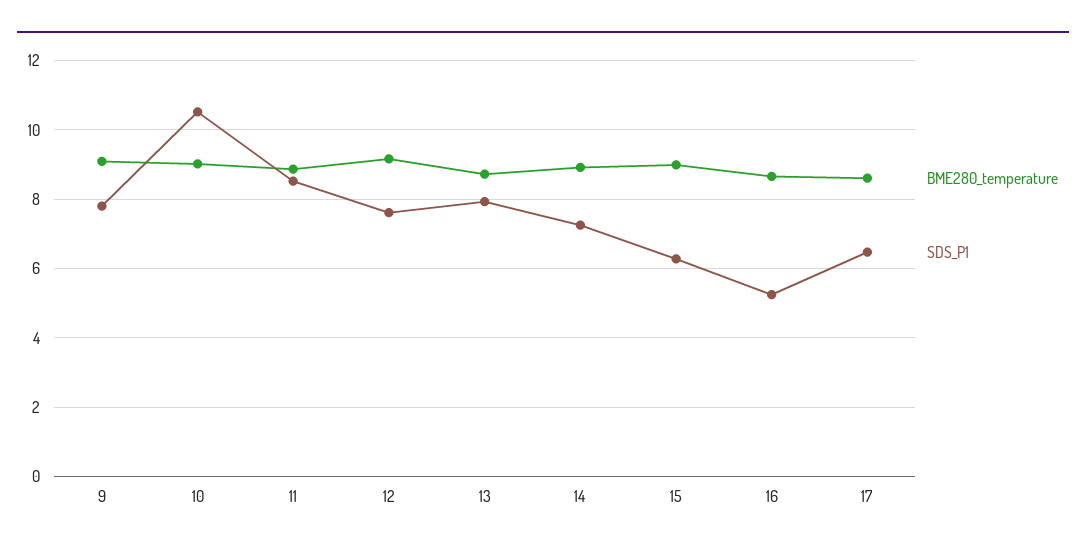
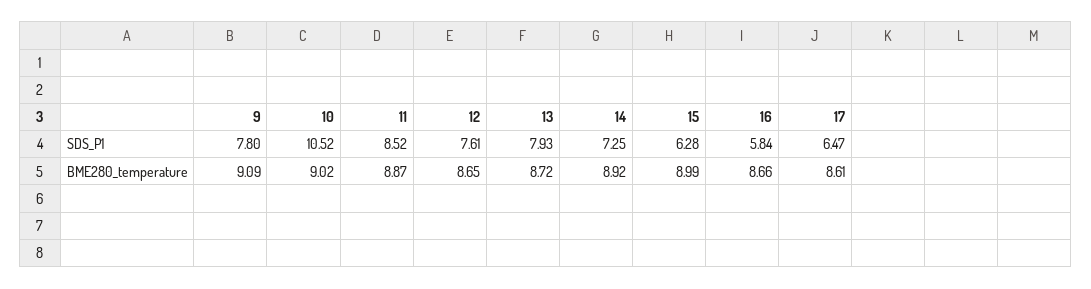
  {
    "BME280_temperature": {
      "9": 9.09,
      "10": 9.02,
      "11": 8.87,
-     "12": 9.2,
+     "12": 8.65,
      "13": 8.72,
      "14": 8.92,
      "15": 8.99,
      "16": 8.66,
      "17": 8.61
    },
    "SDS_P1": {
      "9": 7.8,
      "10": 10.52,
      "11": 8.52,
      "12": 7.61,
      "13": 7.93,
      "14": 7.25,
      "15": 6.28,
-     "16": 5.2,
+     "16": 5.84,
      "17": 6.47
    }
  }

